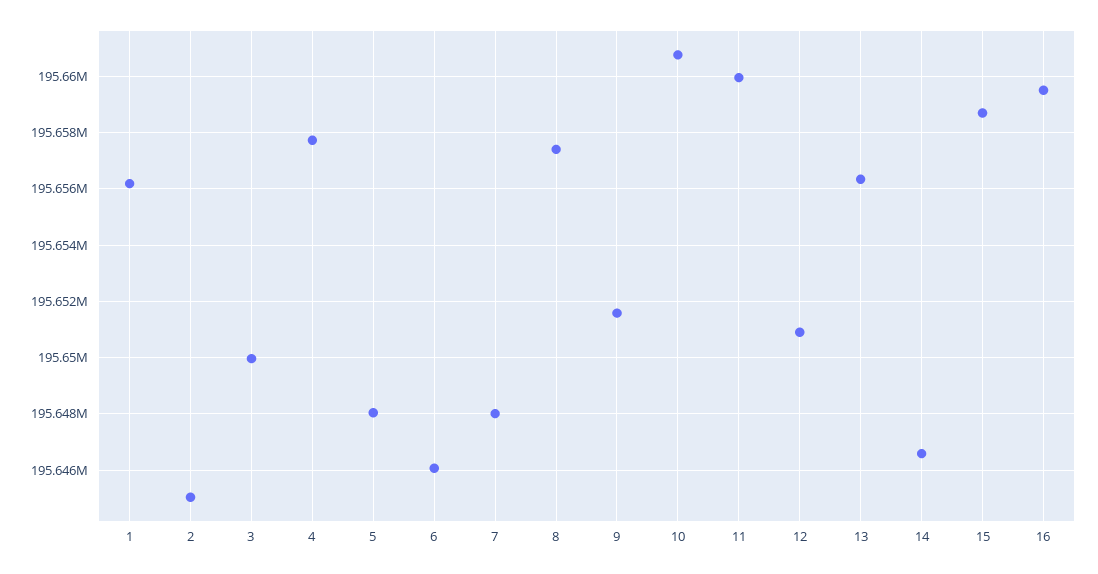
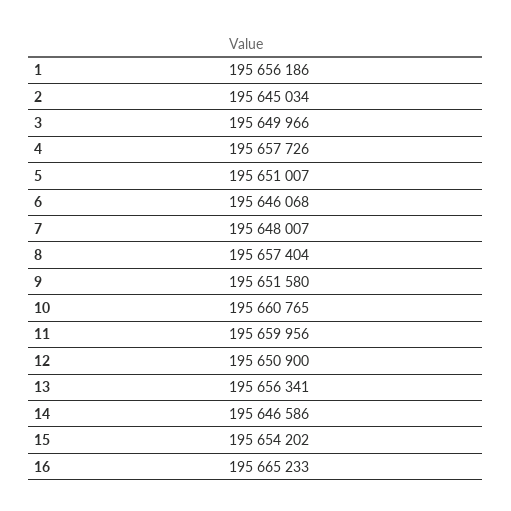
  {
    "1": 195656186,
    "2": 195645034,
    "3": 195649966,
    "4": 195657726,
-   "5": 195648000,
+   "5": 195651007,
    "6": 195646068,
    "7": 195648007,
    "8": 195657404,
    "9": 195651580,
    "10": 195660765,
    "11": 195659956,
    "12": 195650900,
    "13": 195656341,
    "14": 195646586,
-   "15": 195658750,
+   "15": 195654202,
-   "16": 195659500
+   "16": 195665233
  }

